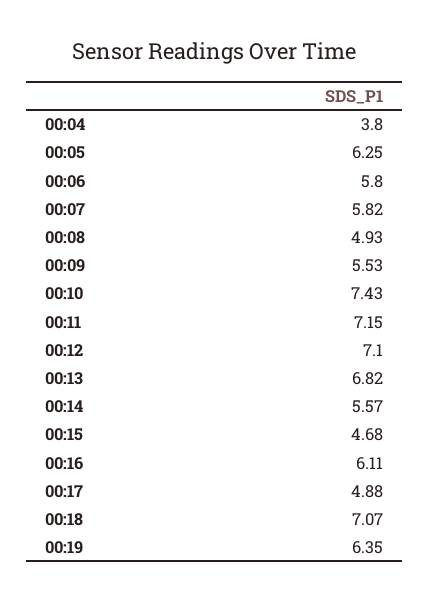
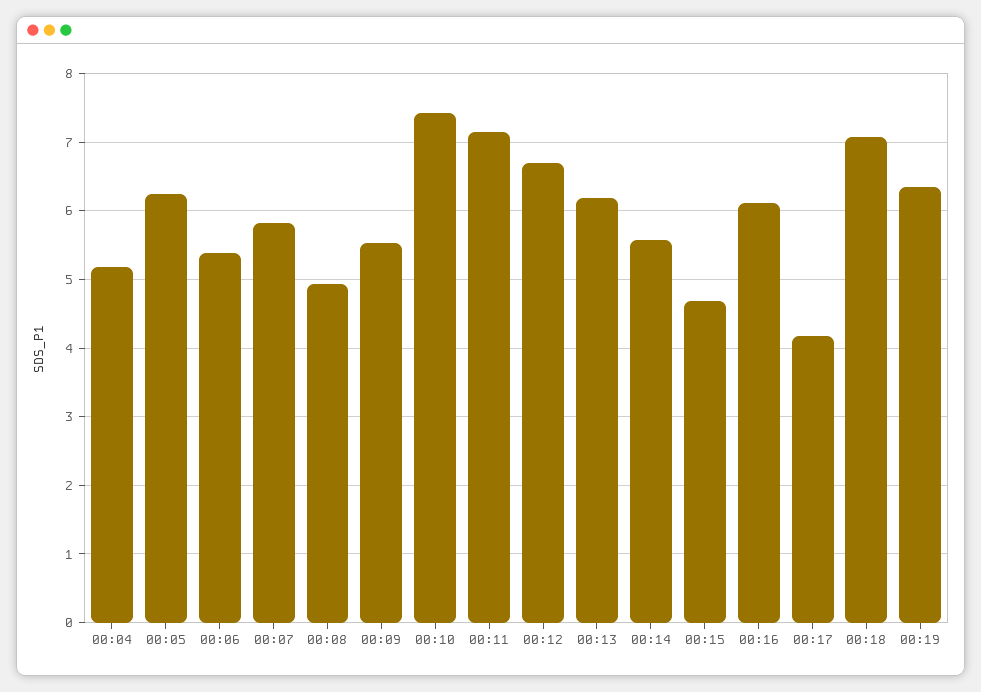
  {
-   "00:04": 3.8,
+   "00:04": 5.2,
    "00:05": 6.25,
-   "00:06": 5.8,
+   "00:06": 5.4,
    "00:07": 5.82,
    "00:08": 4.93,
    "00:09": 5.53,
    "00:10": 7.43,
    "00:11": 7.15,
-   "00:12": 7.1,
+   "00:12": 6.7,
-   "00:13": 6.82,
+   "00:13": 6.2,
    "00:14": 5.57,
    "00:15": 4.68,
    "00:16": 6.11,
-   "00:17": 4.88,
+   "00:17": 4.2,
    "00:18": 7.07,
    "00:19": 6.35
  }

